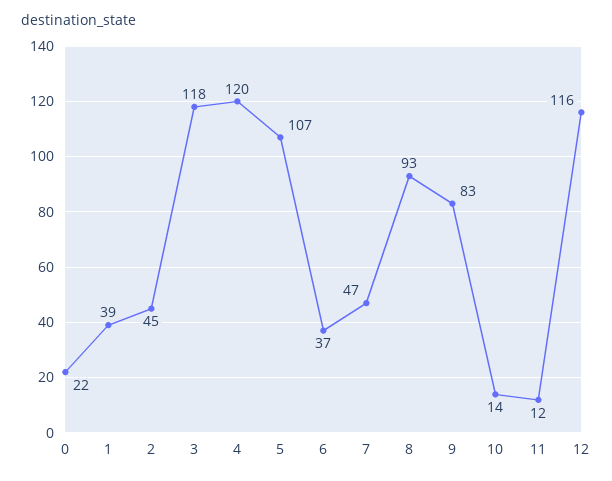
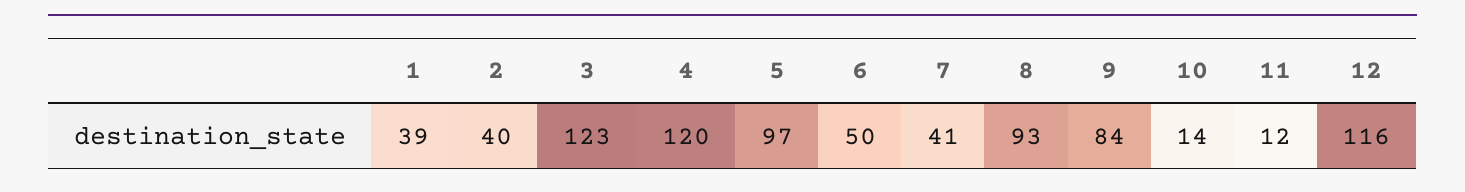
  {
-   "0": 22,
    "1": 39,
-   "2": 45,
+   "2": 40,
-   "3": 118,
+   "3": 123,
    "4": 120,
-   "5": 107,
+   "5": 97,
-   "6": 37,
+   "6": 50,
-   "7": 47,
+   "7": 41,
    "8": 93,
-   "9": 83,
+   "9": 84,
    "10": 14,
    "11": 12,
    "12": 116
  }

